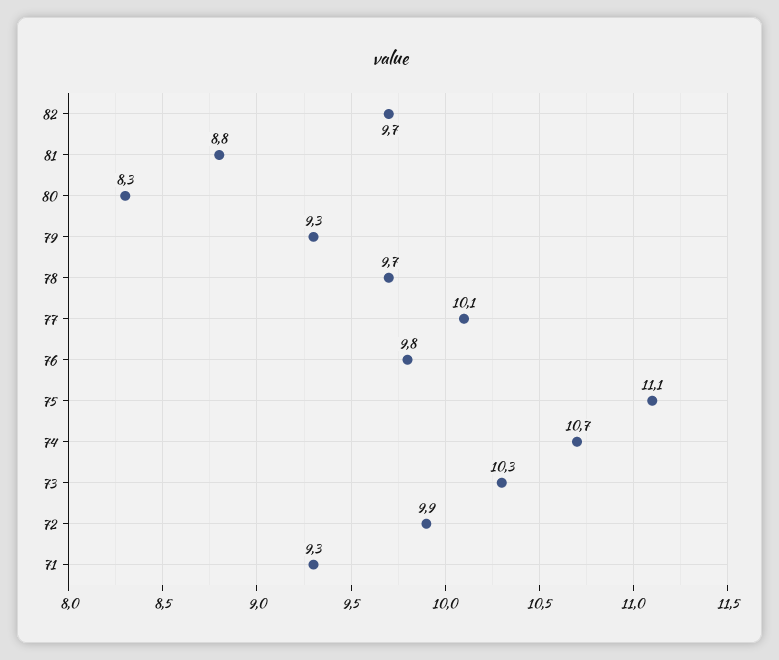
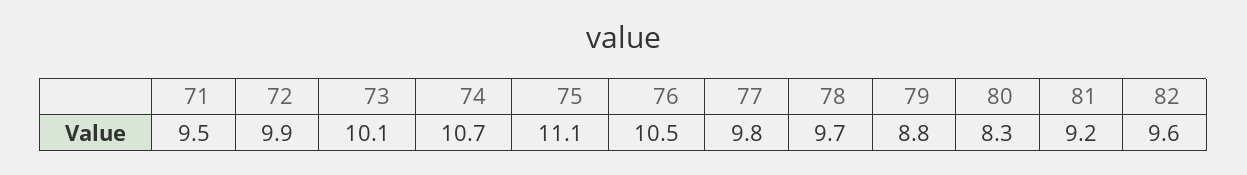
  {
-   "82": 9.7,
+   "82": 9.6,
-   "81": 8.8,
+   "81": 9.2,
    "80": 8.3,
-   "79": 9.3,
+   "79": 8.8,
    "78": 9.7,
-   "77": 10.1,
+   "77": 9.8,
-   "76": 9.8,
+   "76": 10.5,
    "75": 11.1,
    "74": 10.7,
-   "73": 10.3,
+   "73": 10.1,
    "72": 9.9,
-   "71": 9.3
+   "71": 9.5
  }

